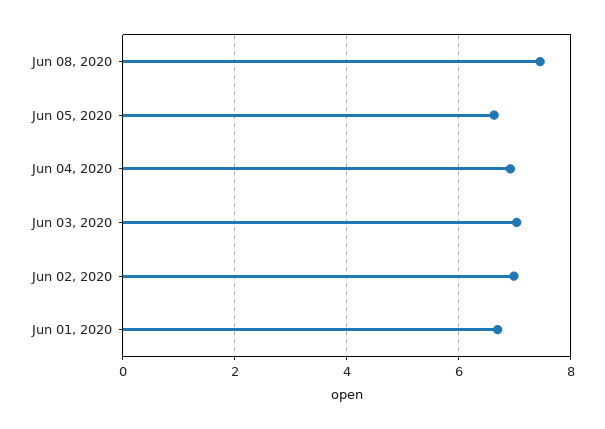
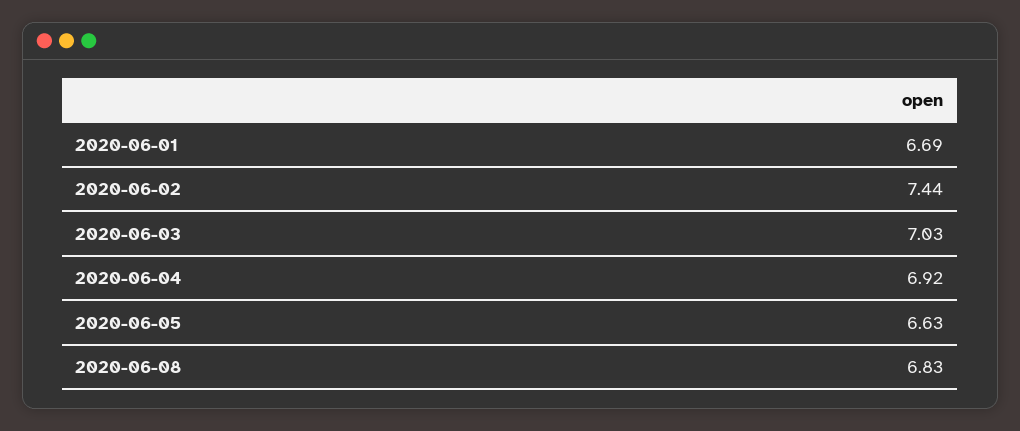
  {
-   "Jun 08, 2020": 7.4,
+   "Jun 08, 2020": 6.83,
    "Jun 05, 2020": 6.63,
    "Jun 04, 2020": 6.92,
    "Jun 03, 2020": 7.03,
-   "Jun 02, 2020": 7,
+   "Jun 02, 2020": 7.44,
    "Jun 01, 2020": 6.69
  }

